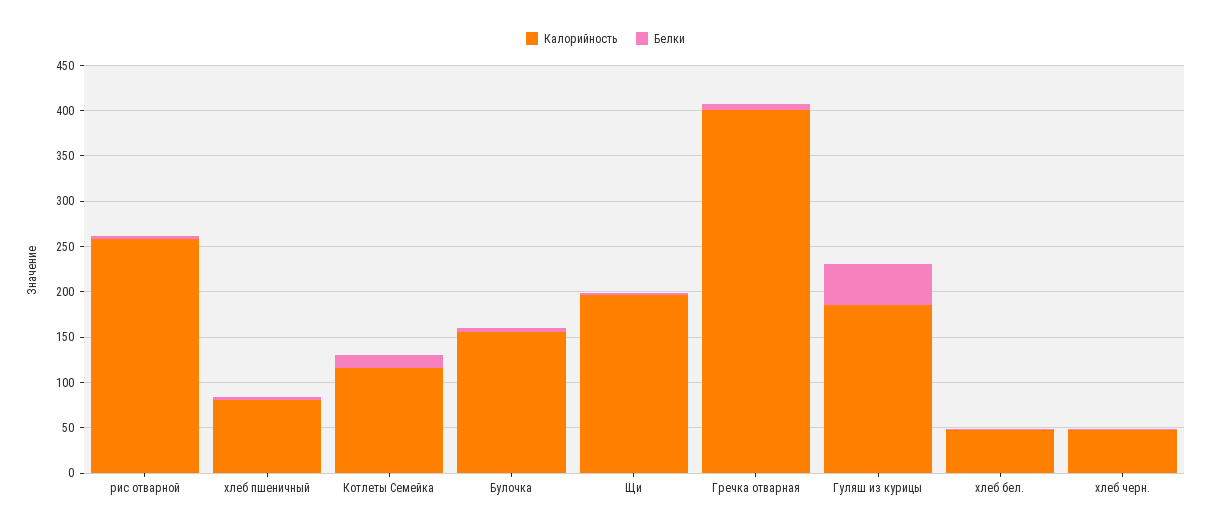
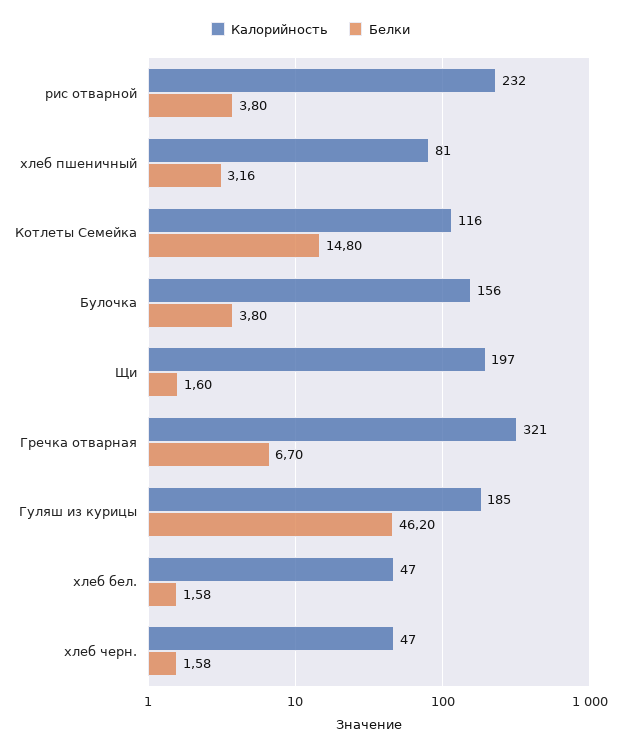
  {
    "Калорийность": {
-     "рис отварной": 260,
+     "рис отварной": 232,
      "хлеб пшеничный": 81,
      "Котлеты Семейка": 116,
      "Булочка": 156,
      "Щи": 197,
-     "Гречка отварная": 400,
+     "Гречка отварная": 321,
      "Гуляш из курицы": 185,
      "хлеб бел.": 47,
      "хлеб черн.": 47
    },
    "Белки": {
      "рис отварной": 3.8,
      "хлеб пшеничный": 3.16,
      "Котлеты Семейка": 14.8,
      "Булочка": 3.8,
      "Щи": 1.6,
      "Гречка отварная": 6.7,
      "Гуляш из курицы": 46.2,
      "хлеб бел.": 1.58,
      "хлеб черн.": 1.58
    }
  }

